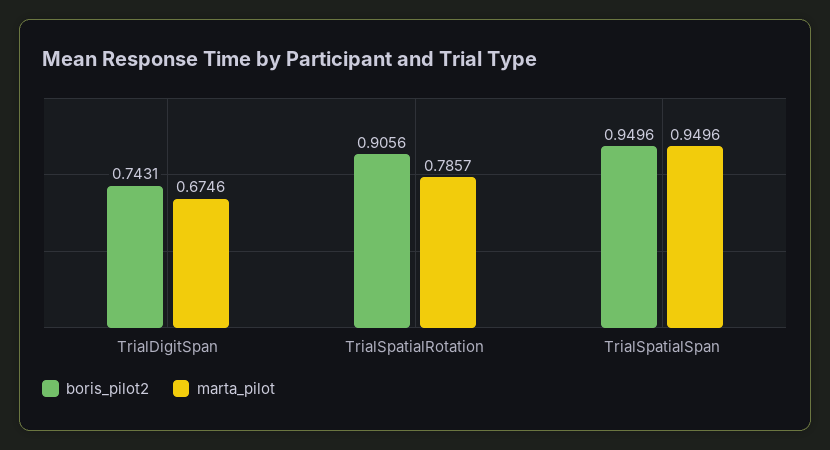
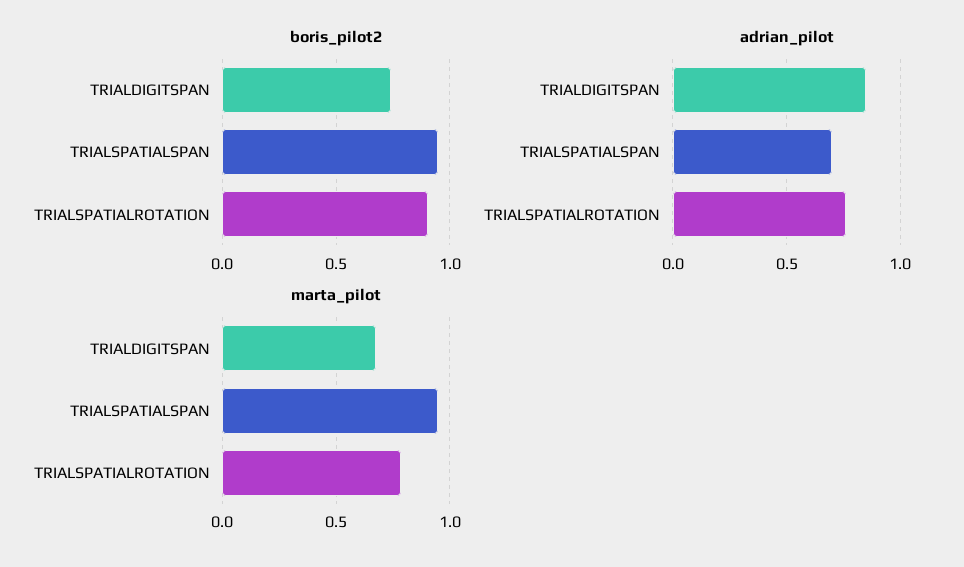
  {
    "boris_pilot2": {
      "TrialDigitSpan": 0.7431,
      "TrialSpatialRotation": 0.9056,
      "TrialSpatialSpan": 0.9496
    },
    "marta_pilot": {
      "TrialDigitSpan": 0.6746,
      "TrialSpatialRotation": 0.7857,
      "TrialSpatialSpan": 0.9496
-   }
+   },
+   "adrian_pilot": {
+     "TrialDigitSpan": 0.85,
+     "TrialSpatialSpan": 0.7,
+     "TrialSpatialRotation": 0.75
+   }
  }

